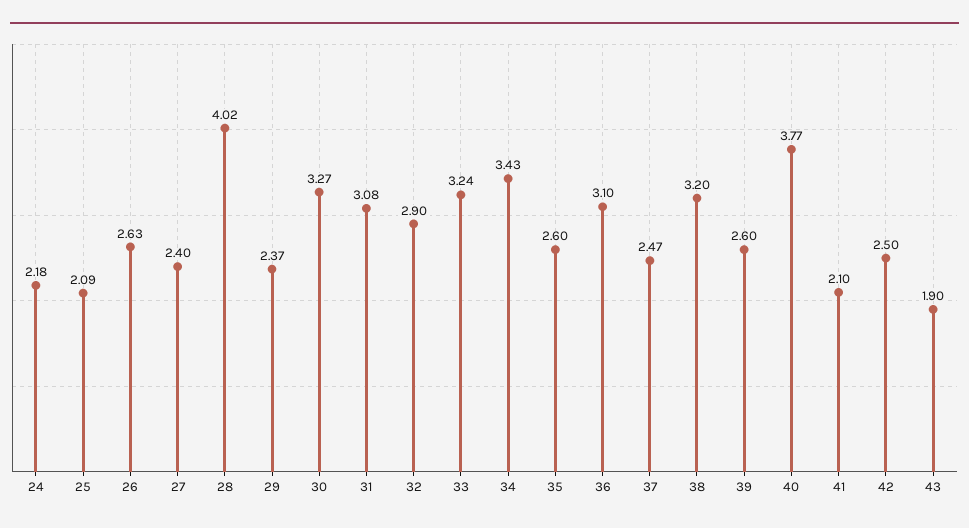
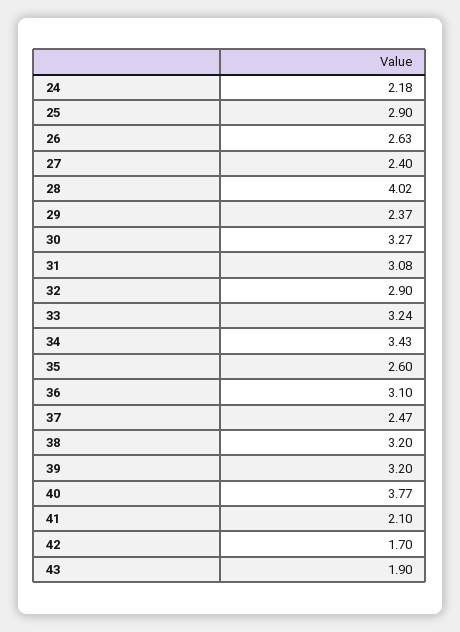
  {
    "24": 2.18,
-   "25": 2.09,
+   "25": 2.9,
    "26": 2.63,
    "27": 2.4,
    "28": 4.02,
    "29": 2.37,
    "30": 3.27,
    "31": 3.08,
    "32": 2.9,
    "33": 3.24,
    "34": 3.43,
    "35": 2.6,
    "36": 3.1,
    "37": 2.47,
    "38": 3.2,
-   "39": 2.6,
+   "39": 3.2,
    "40": 3.77,
    "41": 2.1,
-   "42": 2.5,
+   "42": 1.7,
    "43": 1.9
  }

